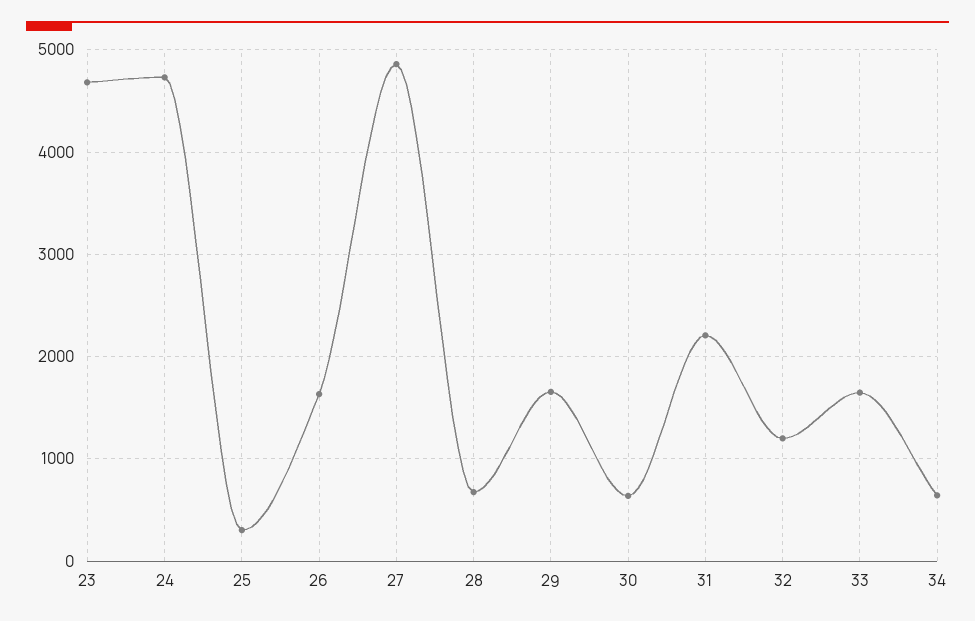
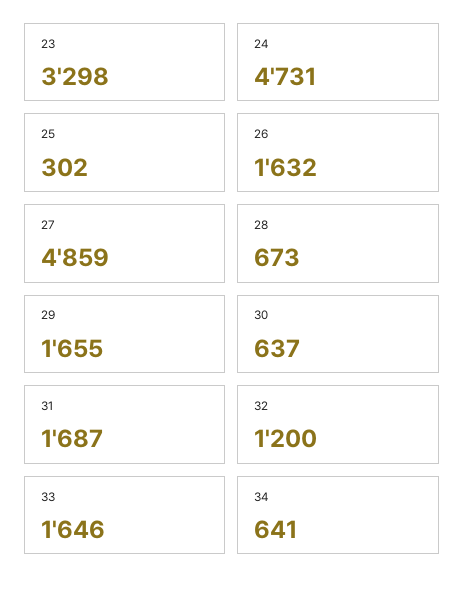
  {
-   "23": 4700,
+   "23": 3298,
    "24": 4731,
    "25": 302,
    "26": 1632,
    "27": 4859,
    "28": 673,
    "29": 1655,
    "30": 637,
-   "31": 2200,
+   "31": 1687,
    "32": 1200,
    "33": 1646,
    "34": 641
  }

